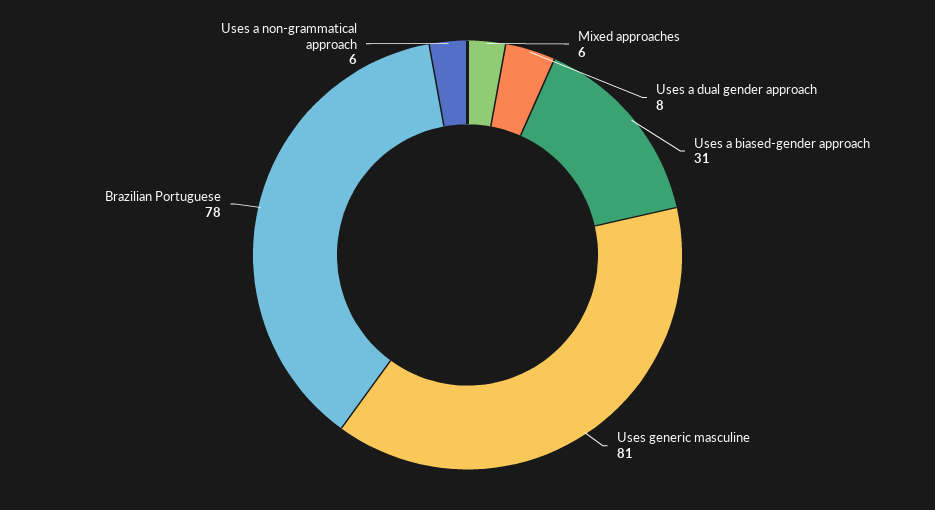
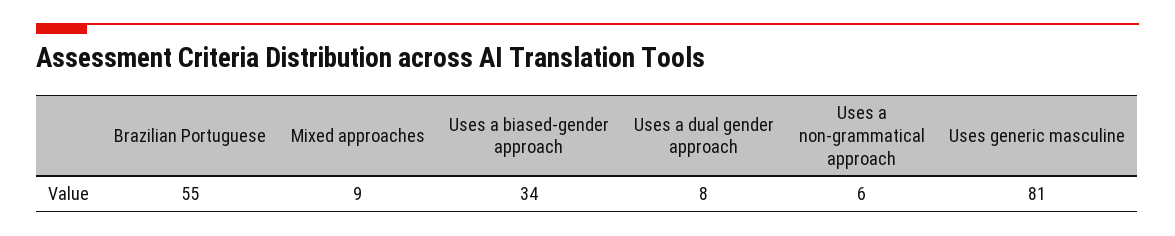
  {
-   "Mixed approaches": 6,
+   "Mixed approaches": 9,
    "Uses a dual gender approach": 8,
-   "Uses a biased-gender approach": 31,
+   "Uses a biased-gender approach": 34,
    "Uses generic masculine": 81,
-   "Brazilian Portuguese": 78,
+   "Brazilian Portuguese": 55,
    "Uses a non-grammatical approach": 6
  }

